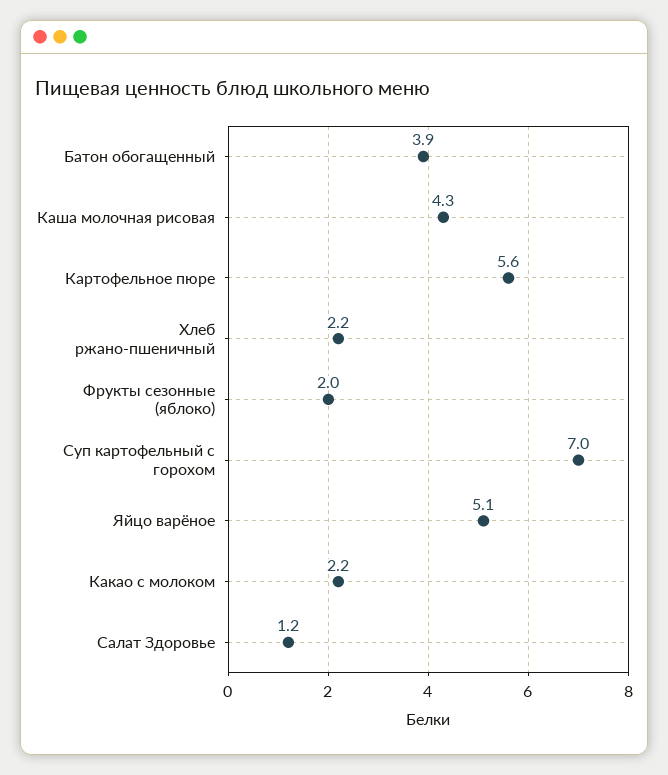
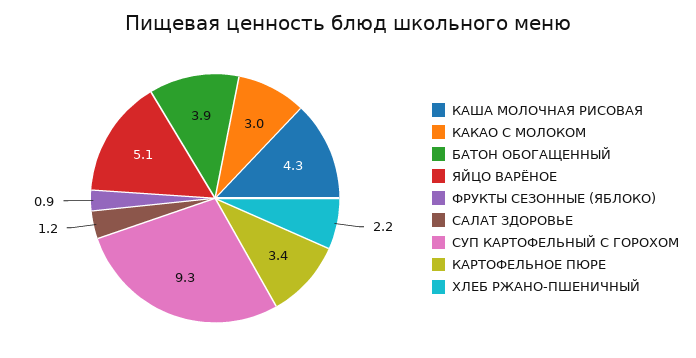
  {
    "Батон обогащенный": 3.9,
    "Каша молочная рисовая": 4.3,
-   "Картофельное пюре": 5.6,
+   "Картофельное пюре": 3.4,
    "Хлеб ржано-пшеничный": 2.2,
-   "Фрукты сезонные (яблоко)": 2,
+   "Фрукты сезонные (яблоко)": 0.9,
-   "Суп картофельный с горохом": 7,
+   "Суп картофельный с горохом": 9.3,
    "Яйцо варёное": 5.1,
-   "Какао с молоком": 2.2,
+   "Какао с молоком": 3,
    "Салат Здоровье": 1.2
  }

